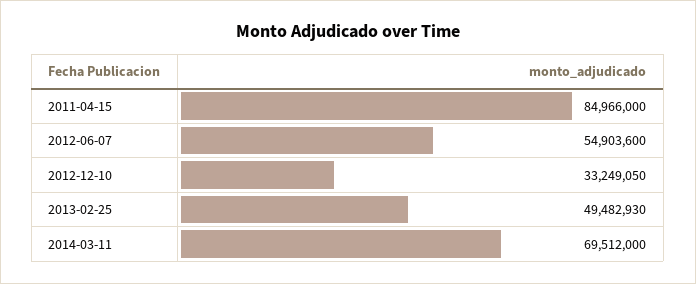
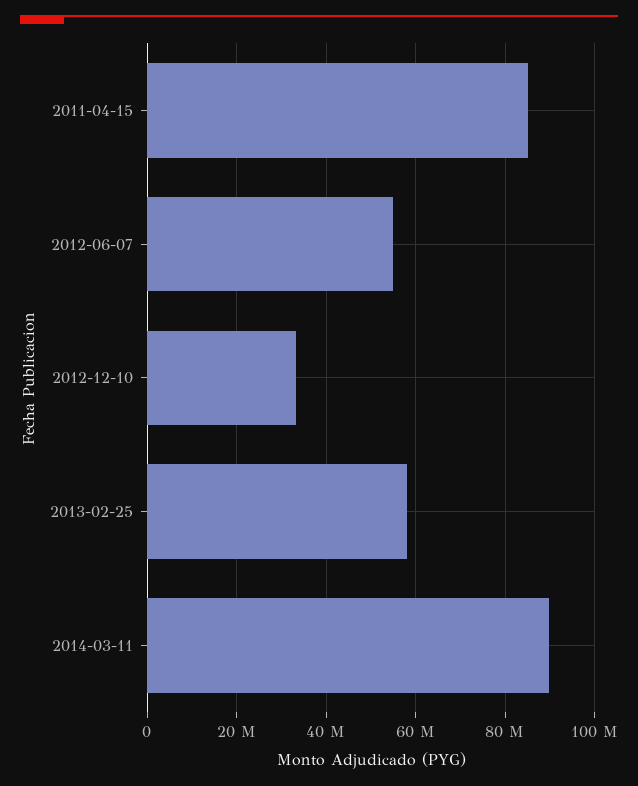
  {
    "2011-04-15": 84966000,
    "2012-06-07": 54903600,
    "2012-12-10": 33249050,
-   "2013-02-25": 49482930,
+   "2013-02-25": 58000000,
-   "2014-03-11": 69512000
+   "2014-03-11": 90000000
  }

